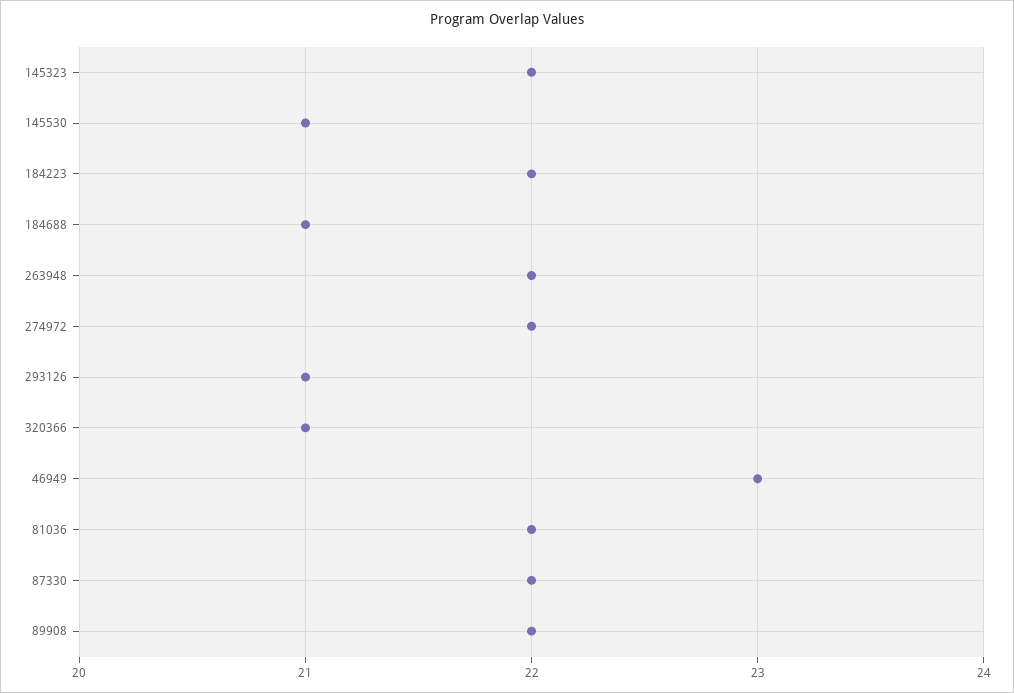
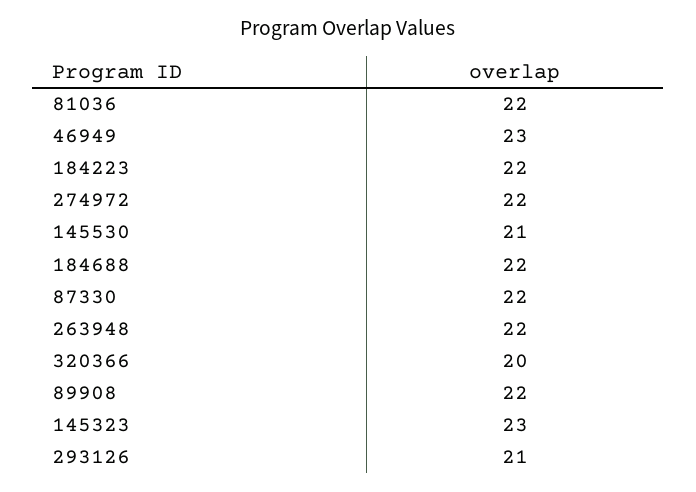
  {
-   "145323": 22,
+   "145323": 23,
    "145530": 21,
    "184223": 22,
-   "184688": 21,
+   "184688": 22,
    "263948": 22,
    "274972": 22,
    "293126": 21,
-   "320366": 21,
+   "320366": 20,
    "46949": 23,
    "81036": 22,
    "87330": 22,
    "89908": 22
  }

